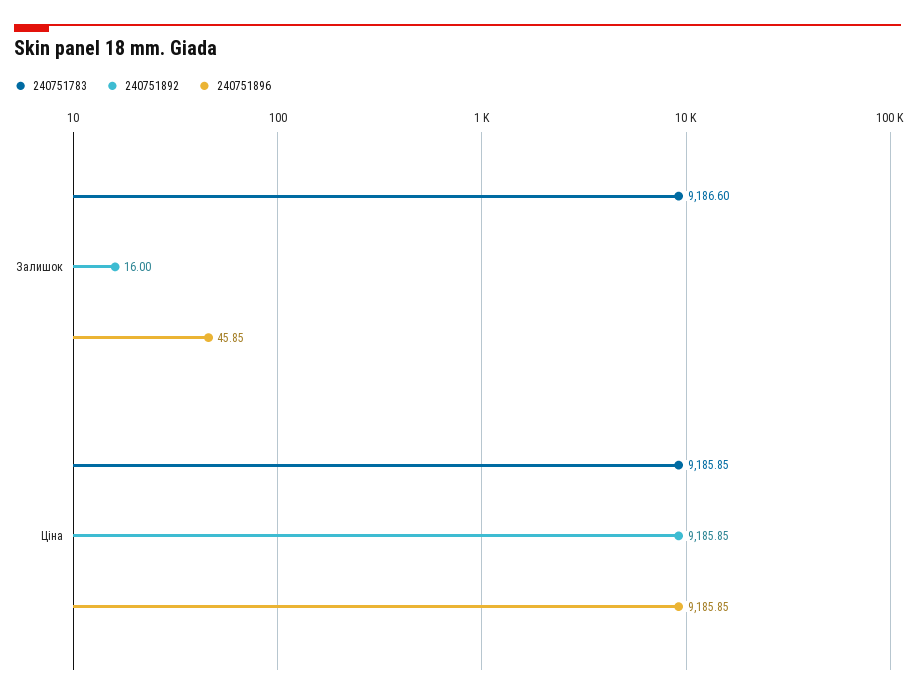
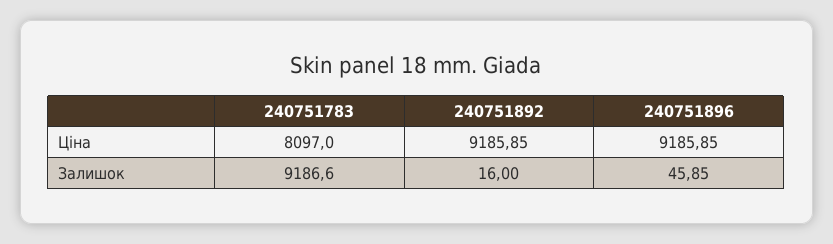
  {
    "240751783": {
      "Залишок": 9186.6,
-     "Ціна": 9185.85
+     "Ціна": 8097
    },
    "240751892": {
      "Залишок": 16,
      "Ціна": 9185.85
    },
    "240751896": {
      "Залишок": 45.85,
      "Ціна": 9185.85
    }
  }

